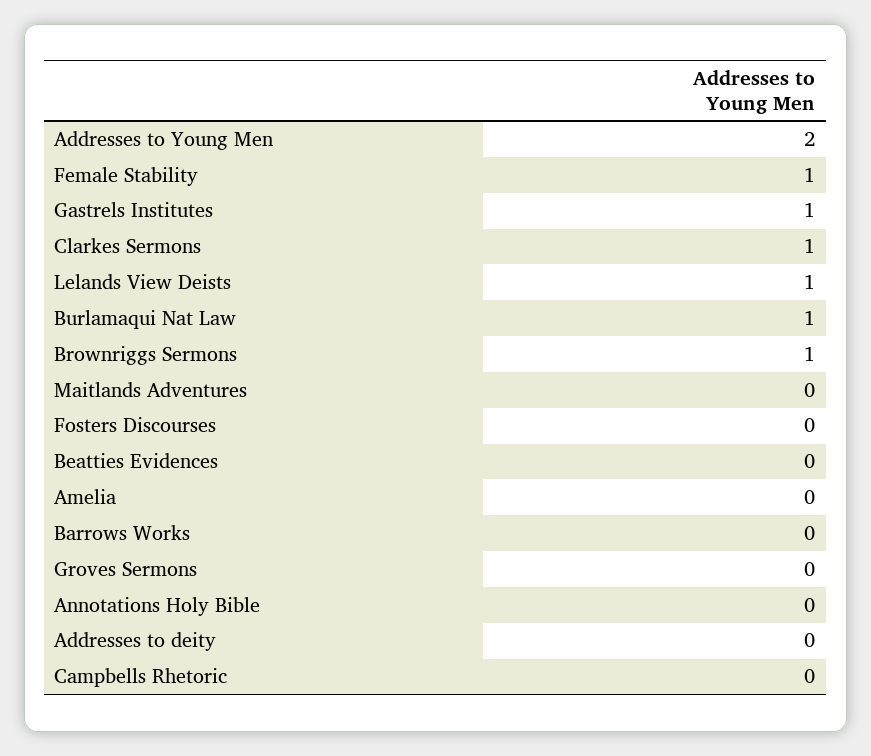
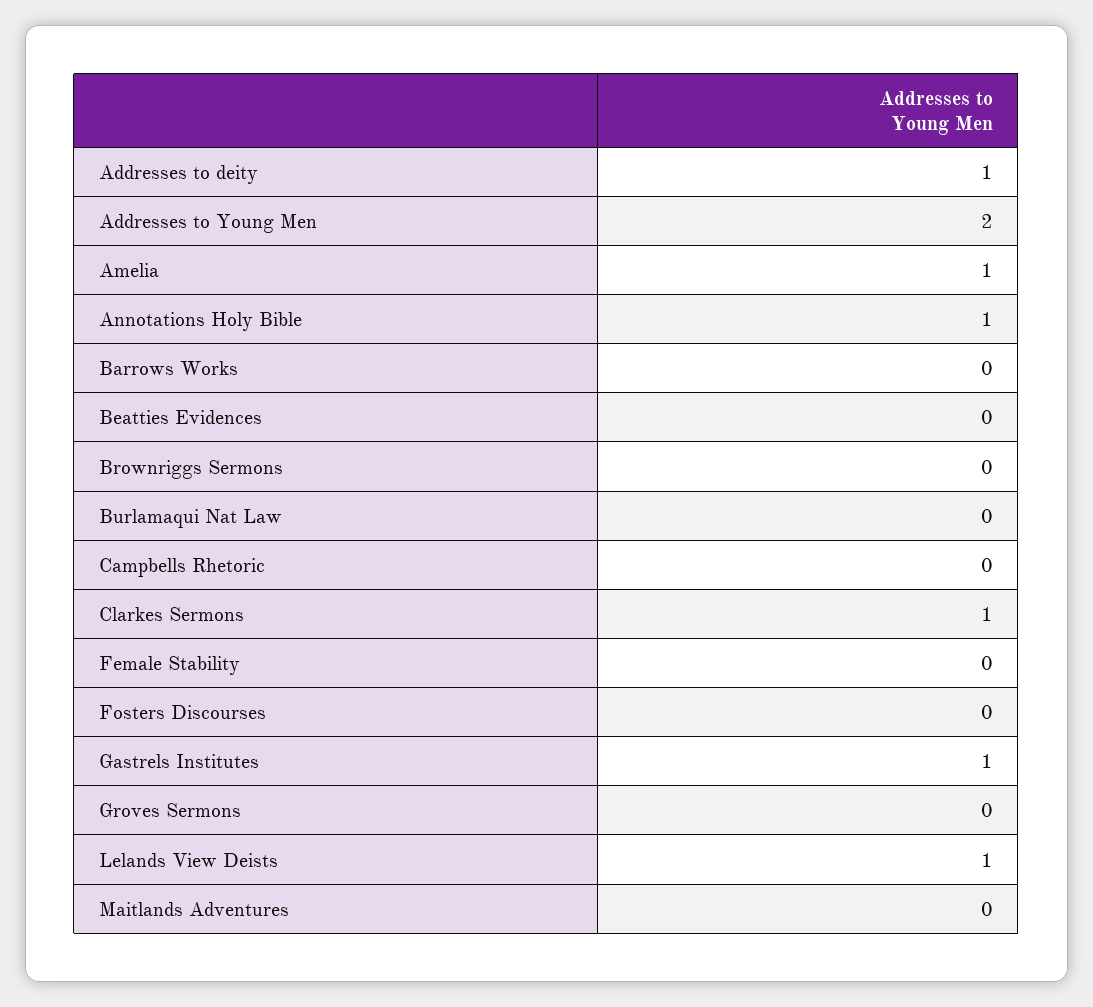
  {
    "Addresses to Young Men": 2,
-   "Female Stability": 1,
+   "Female Stability": 0,
    "Gastrels Institutes": 1,
    "Clarkes Sermons": 1,
    "Lelands View Deists": 1,
-   "Burlamaqui Nat Law": 1,
+   "Burlamaqui Nat Law": 0,
-   "Brownriggs Sermons": 1,
+   "Brownriggs Sermons": 0,
    "Maitlands Adventures": 0,
    "Fosters Discourses": 0,
    "Beatties Evidences": 0,
-   "Amelia": 0,
+   "Amelia": 1,
    "Barrows Works": 0,
    "Groves Sermons": 0,
-   "Annotations Holy Bible": 0,
+   "Annotations Holy Bible": 1,
-   "Addresses to deity": 0,
+   "Addresses to deity": 1,
    "Campbells Rhetoric": 0
  }

